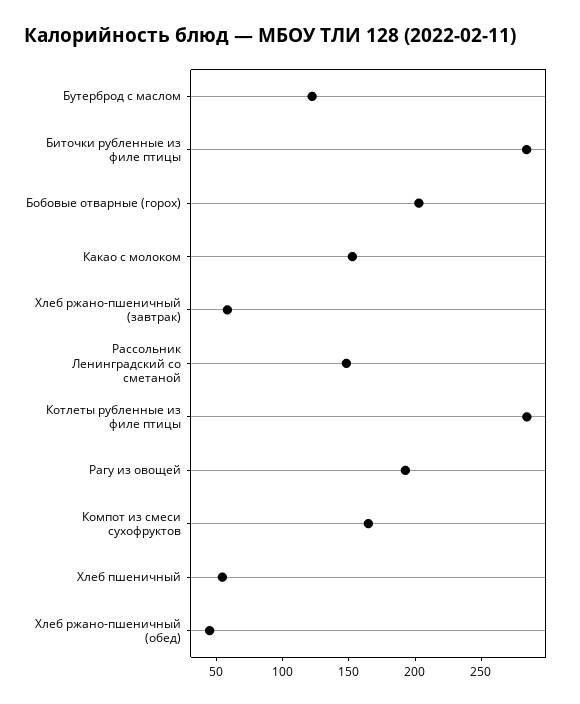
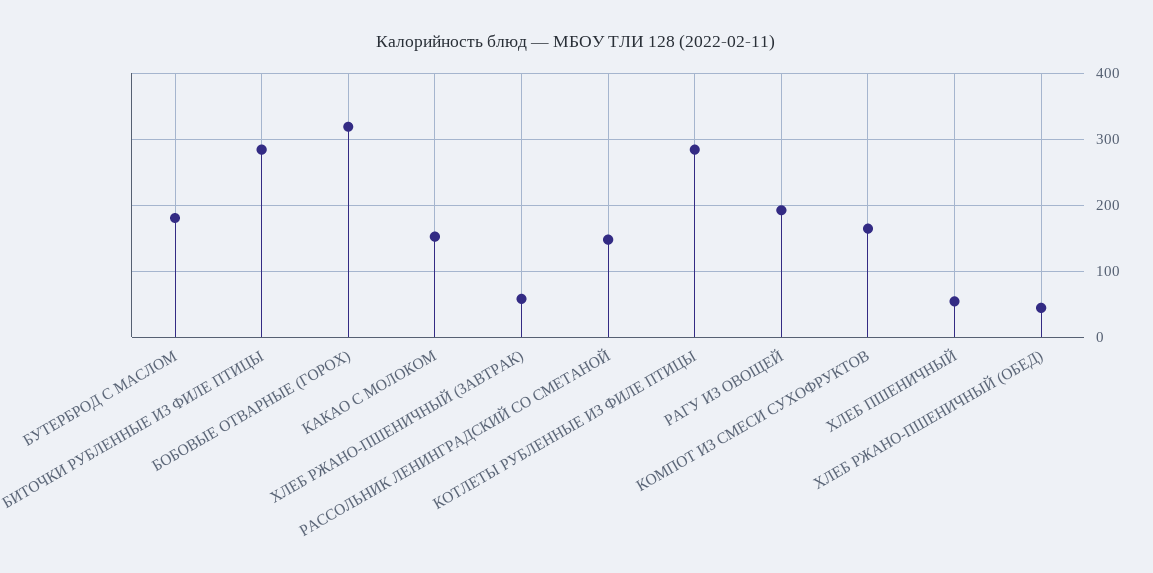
  {
-   "Бутерброд с маслом": 120,
+   "Бутерброд с маслом": 180,
    "Биточки рубленные из филе птицы": 280,
-   "Бобовые отварные (горох)": 200,
+   "Бобовые отварные (горох)": 320,
    "Какао с молоком": 150,
    "Хлеб ржано-пшеничный (завтрак)": 60,
    "Рассольник Ленинградский со сметаной": 150,
    "Котлеты рубленные из филе птицы": 280,
    "Рагу из овощей": 190,
    "Компот из смеси сухофруктов": 160,
    "Хлеб пшеничный": 50,
    "Хлеб ржано-пшеничный (обед)": 40
  }

